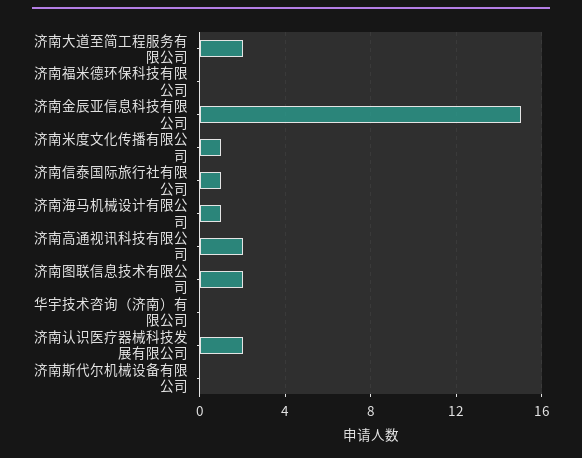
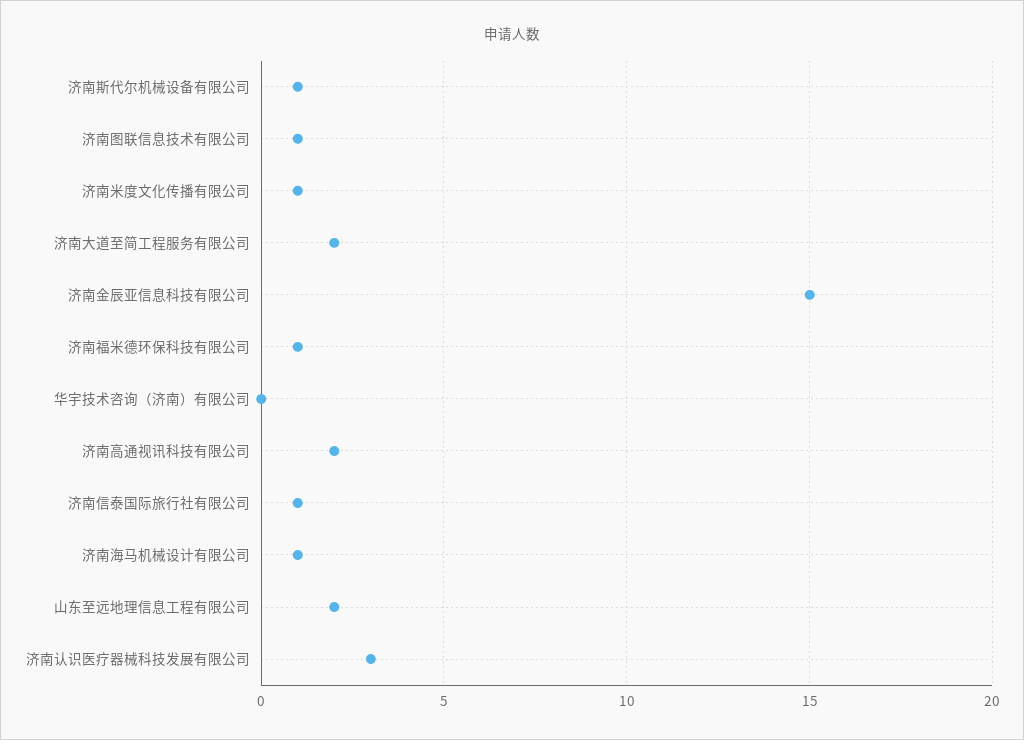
  {
    "济南大道至简工程服务有限公司": 2,
-   "济南福米德环保科技有限公司": 0,
+   "济南福米德环保科技有限公司": 1,
    "济南金辰亚信息科技有限公司": 15,
    "济南米度文化传播有限公司": 1,
    "济南信泰国际旅行社有限公司": 1,
    "济南海马机械设计有限公司": 1,
    "济南高通视讯科技有限公司": 2,
-   "济南图联信息技术有限公司": 2,
+   "济南图联信息技术有限公司": 1,
    "华宇技术咨询（济南）有限公司": 0,
-   "济南认识医疗器械科技发展有限公司": 2,
+   "济南认识医疗器械科技发展有限公司": 3,
-   "济南斯代尔机械设备有限公司": 0
+   "济南斯代尔机械设备有限公司": 1,
+   "山东至远地理信息工程有限公司": 2
  }

